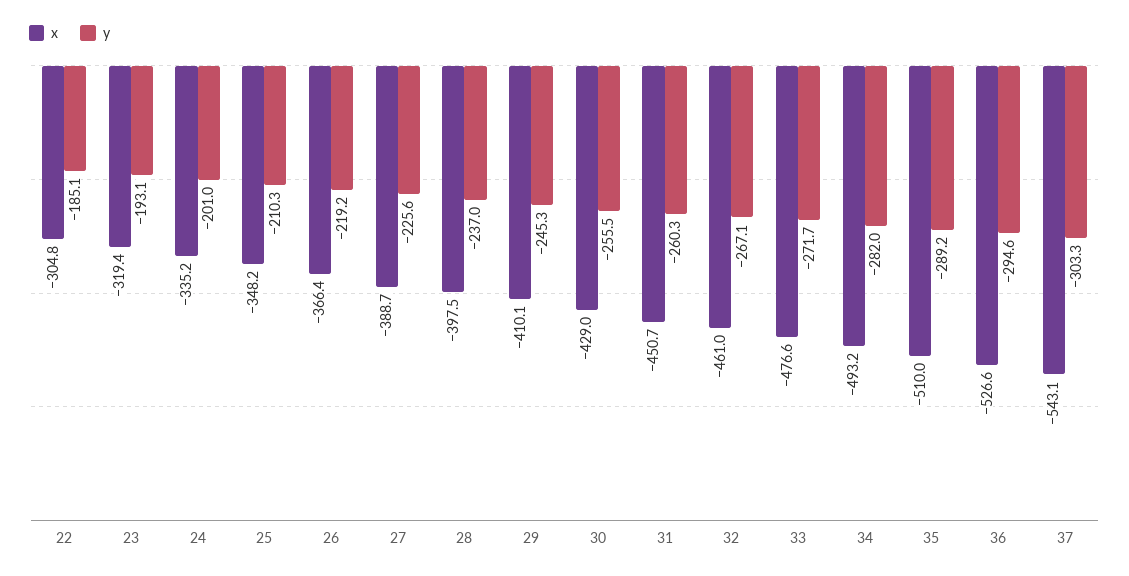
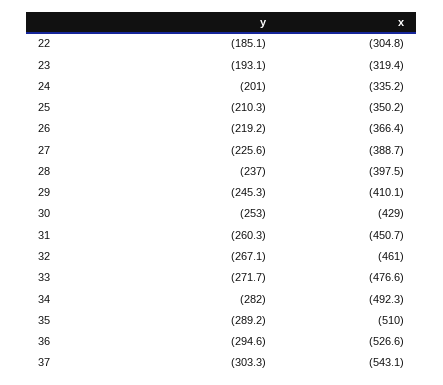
  {
    "x": {
      "22": -304.8,
      "23": -319.4,
      "24": -335.2,
-     "25": -348.2,
+     "25": -350.2,
      "26": -366.4,
      "27": -388.7,
      "28": -397.5,
      "29": -410.1,
      "30": -429,
      "31": -450.7,
      "32": -461,
      "33": -476.6,
-     "34": -493.2,
+     "34": -492.3,
      "35": -510,
      "36": -526.6,
      "37": -543.1
    },
    "y": {
      "22": -185.1,
      "23": -193.1,
      "24": -201,
      "25": -210.3,
      "26": -219.2,
      "27": -225.6,
      "28": -237,
      "29": -245.3,
-     "30": -255.5,
+     "30": -253,
      "31": -260.3,
      "32": -267.1,
      "33": -271.7,
      "34": -282,
      "35": -289.2,
      "36": -294.6,
      "37": -303.3
    }
  }

